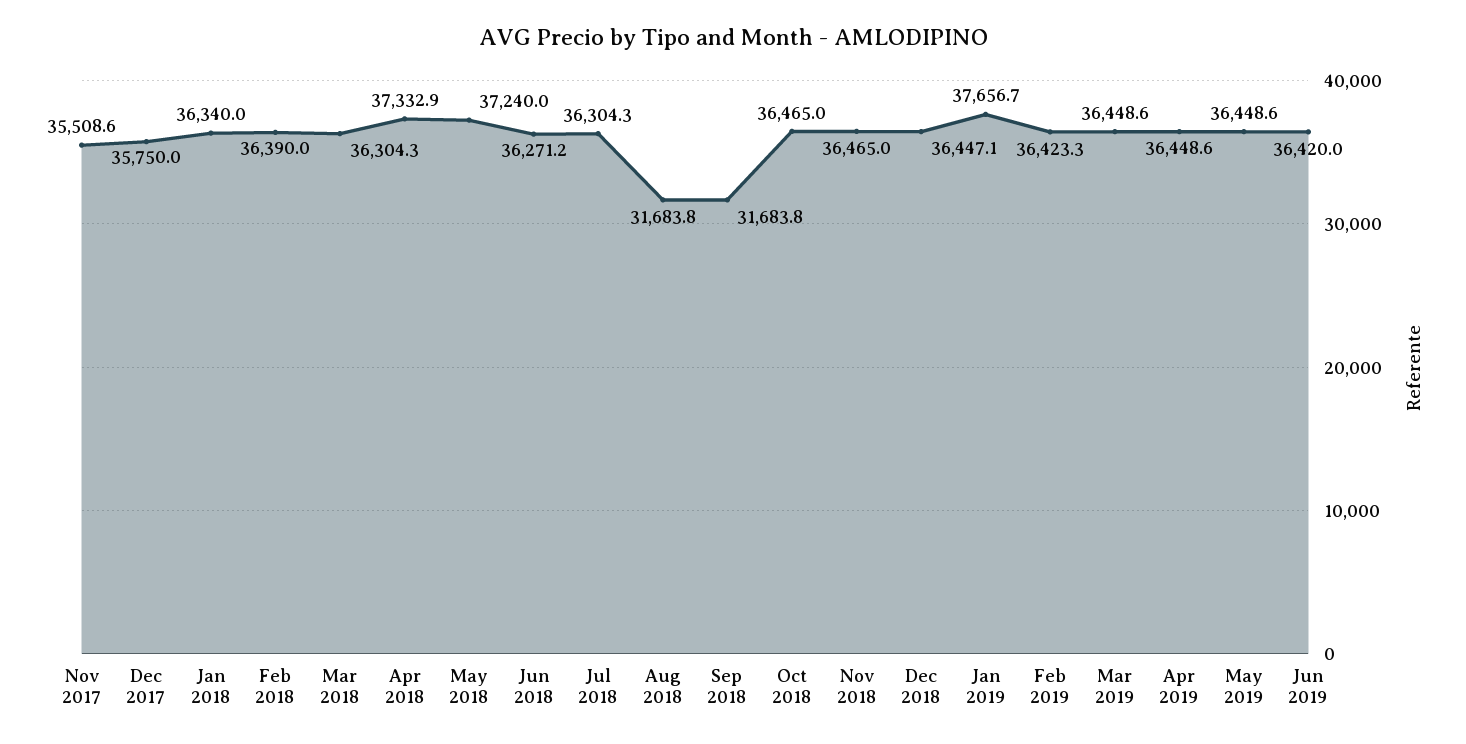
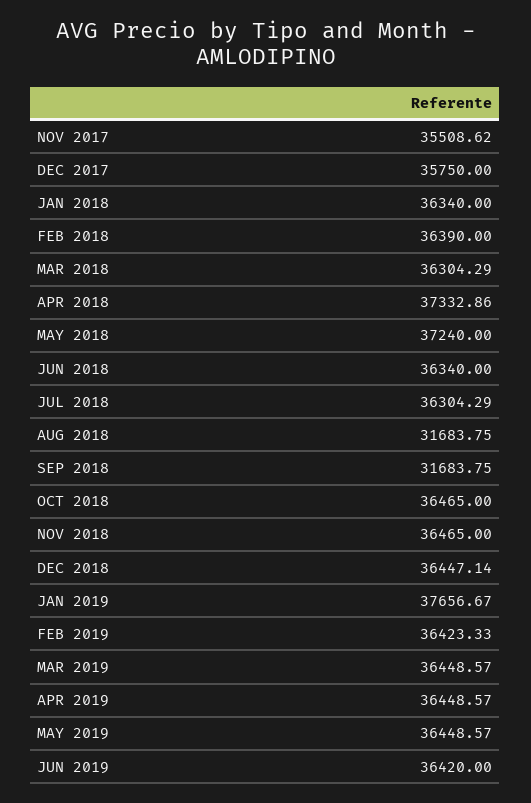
  {
    "Nov 2017": 35508.62,
    "Dec 2017": 35750,
    "Jan 2018": 36340,
    "Feb 2018": 36390,
    "Mar 2018": 36304.29,
    "Apr 2018": 37332.86,
    "May 2018": 37240,
-   "Jun 2018": 36271.2,
+   "Jun 2018": 36340,
    "Jul 2018": 36304.29,
    "Aug 2018": 31683.75,
    "Sep 2018": 31683.75,
    "Oct 2018": 36465,
    "Nov 2018": 36465,
    "Dec 2018": 36447.14,
    "Jan 2019": 37656.67,
    "Feb 2019": 36423.33,
    "Mar 2019": 36448.57,
    "Apr 2019": 36448.57,
    "May 2019": 36448.57,
    "Jun 2019": 36420
  }

